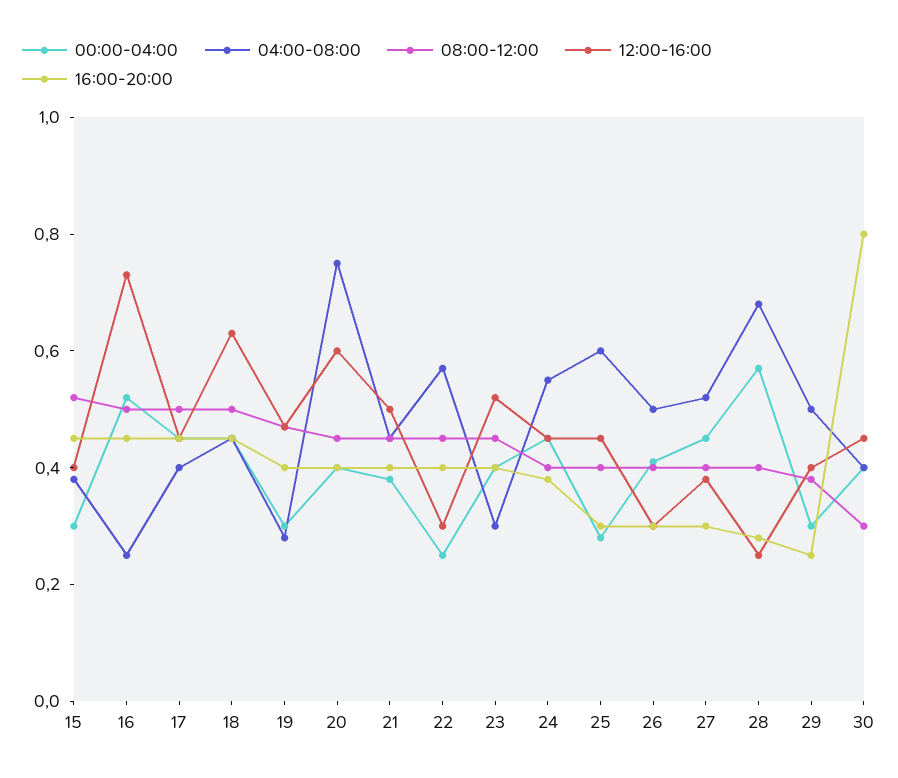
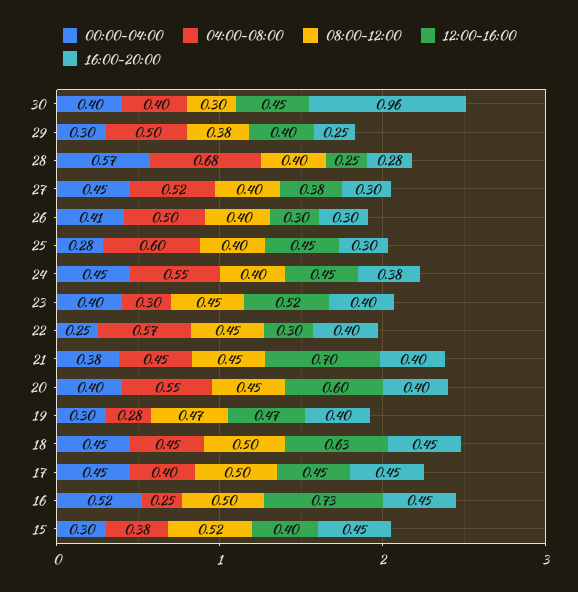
  {
    "00:00-04:00": {
      "15": 0.3,
      "16": 0.52,
      "17": 0.45,
      "18": 0.45,
      "19": 0.3,
      "20": 0.4,
      "21": 0.38,
      "22": 0.25,
      "23": 0.4,
      "24": 0.45,
      "25": 0.28,
      "26": 0.41,
      "27": 0.45,
      "28": 0.57,
      "29": 0.3,
      "30": 0.4
    },
    "04:00-08:00": {
      "15": 0.38,
      "16": 0.25,
      "17": 0.4,
      "18": 0.45,
      "19": 0.28,
-     "20": 0.75,
+     "20": 0.55,
      "21": 0.45,
      "22": 0.57,
      "23": 0.3,
      "24": 0.55,
      "25": 0.6,
      "26": 0.5,
      "27": 0.52,
      "28": 0.68,
      "29": 0.5,
      "30": 0.4
    },
    "08:00-12:00": {
      "15": 0.52,
      "16": 0.5,
      "17": 0.5,
      "18": 0.5,
      "19": 0.47,
      "20": 0.45,
      "21": 0.45,
      "22": 0.45,
      "23": 0.45,
      "24": 0.4,
      "25": 0.4,
      "26": 0.4,
      "27": 0.4,
      "28": 0.4,
      "29": 0.38,
      "30": 0.3
    },
    "12:00-16:00": {
      "15": 0.4,
      "16": 0.73,
      "17": 0.45,
      "18": 0.63,
      "19": 0.47,
      "20": 0.6,
-     "21": 0.5,
+     "21": 0.7,
      "22": 0.3,
      "23": 0.52,
      "24": 0.45,
      "25": 0.45,
      "26": 0.3,
      "27": 0.38,
      "28": 0.25,
      "29": 0.4,
      "30": 0.45
    },
    "16:00-20:00": {
      "15": 0.45,
      "16": 0.45,
      "17": 0.45,
      "18": 0.45,
      "19": 0.4,
      "20": 0.4,
      "21": 0.4,
      "22": 0.4,
      "23": 0.4,
      "24": 0.38,
      "25": 0.3,
      "26": 0.3,
      "27": 0.3,
      "28": 0.28,
      "29": 0.25,
-     "30": 0.8
+     "30": 0.96
    }
  }

